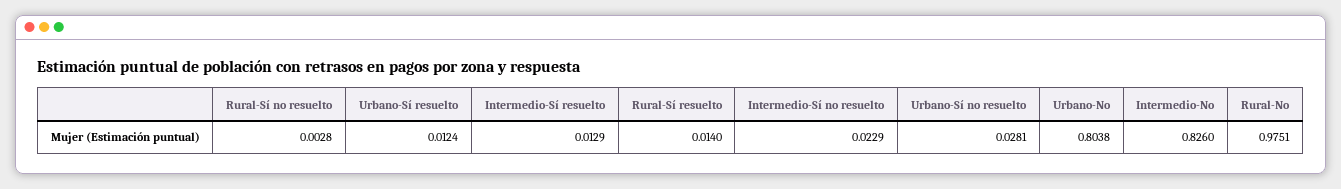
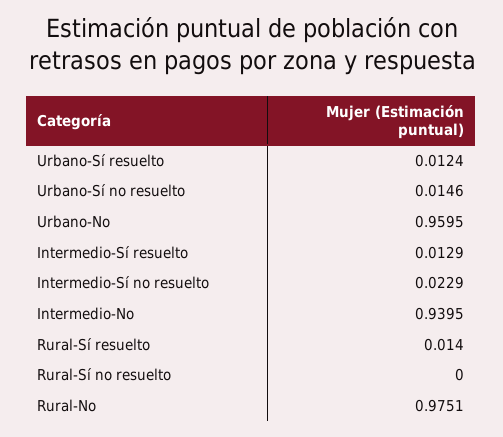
  {
-   "Rural-Sí no resuelto": 0.0028,
+   "Rural-Sí no resuelto": 0,
    "Urbano-Sí resuelto": 0.0124,
    "Intermedio-Sí resuelto": 0.0129,
    "Rural-Sí resuelto": 0.014,
    "Intermedio-Sí no resuelto": 0.0229,
-   "Urbano-Sí no resuelto": 0.0281,
+   "Urbano-Sí no resuelto": 0.0146,
-   "Urbano-No": 0.8038,
+   "Urbano-No": 0.9595,
-   "Intermedio-No": 0.826,
+   "Intermedio-No": 0.9395,
    "Rural-No": 0.9751
  }

